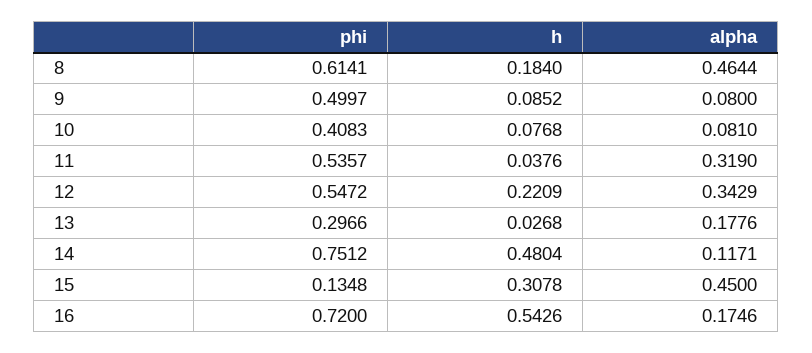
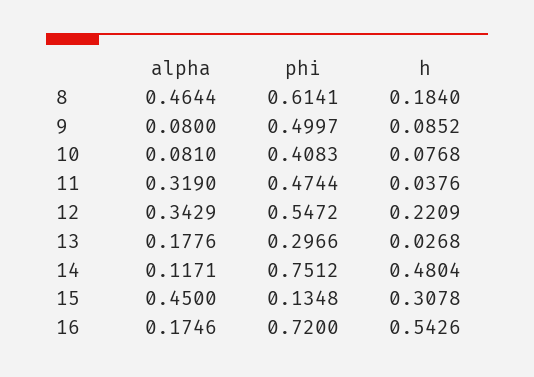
  {
    "phi": {
      "8": 0.6141,
      "9": 0.4997,
      "10": 0.4083,
-     "11": 0.5357,
+     "11": 0.4744,
      "12": 0.5472,
      "13": 0.2966,
      "14": 0.7512,
      "15": 0.1348,
      "16": 0.72
    },
    "h": {
      "8": 0.184,
      "9": 0.0852,
      "10": 0.0768,
      "11": 0.0376,
      "12": 0.2209,
      "13": 0.0268,
      "14": 0.4804,
      "15": 0.3078,
      "16": 0.5426
    },
    "alpha": {
      "8": 0.4644,
      "9": 0.08,
      "10": 0.081,
      "11": 0.319,
      "12": 0.3429,
      "13": 0.1776,
      "14": 0.1171,
      "15": 0.45,
      "16": 0.1746
    }
  }

